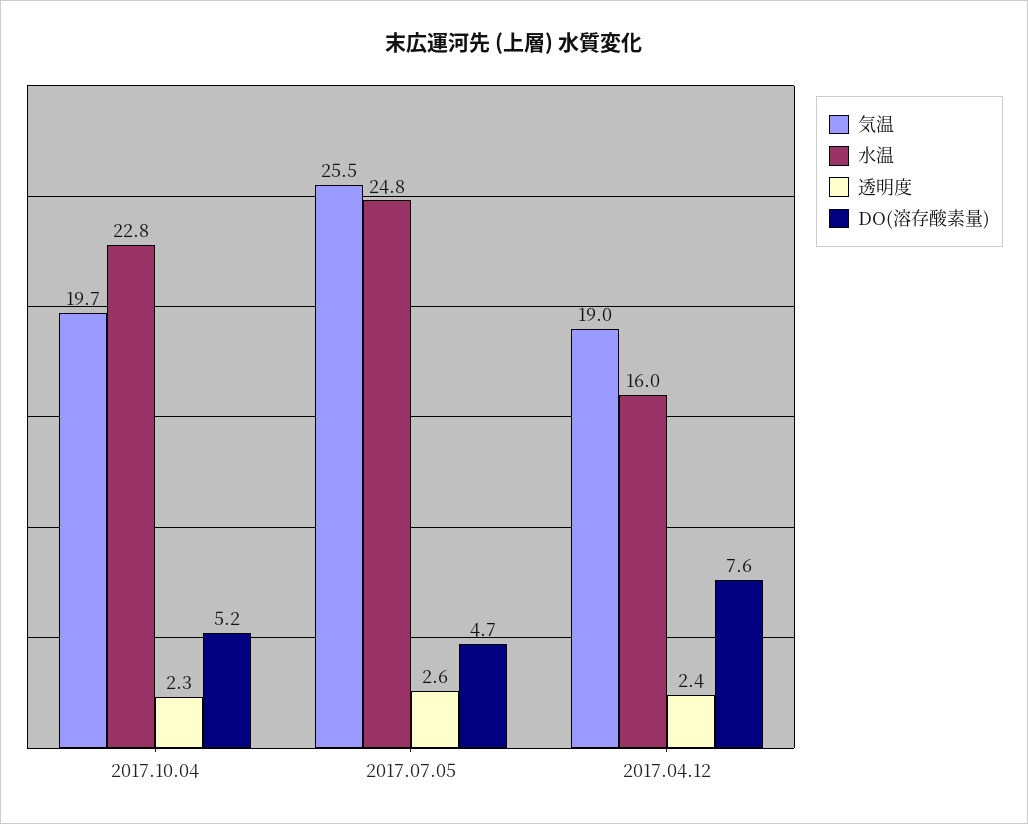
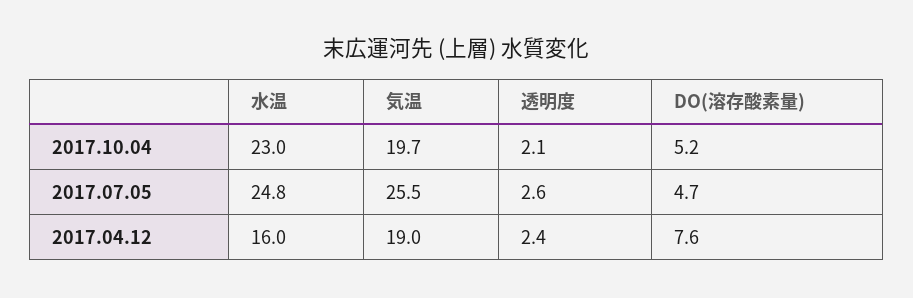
  {
    "気温": {
      "2017.10.04": 19.7,
      "2017.07.05": 25.5,
      "2017.04.12": 19
    },
    "水温": {
-     "2017.10.04": 22.8,
+     "2017.10.04": 23,
      "2017.07.05": 24.8,
      "2017.04.12": 16
    },
    "透明度": {
-     "2017.10.04": 2.3,
+     "2017.10.04": 2.1,
      "2017.07.05": 2.6,
      "2017.04.12": 2.4
    },
    "DO(溶存酸素量)": {
      "2017.10.04": 5.2,
      "2017.07.05": 4.7,
      "2017.04.12": 7.6
    }
  }

